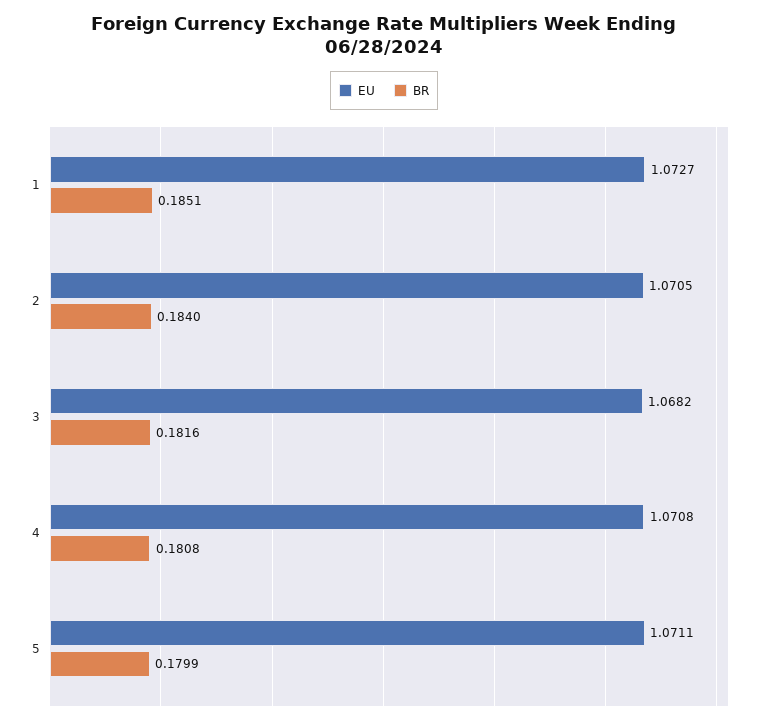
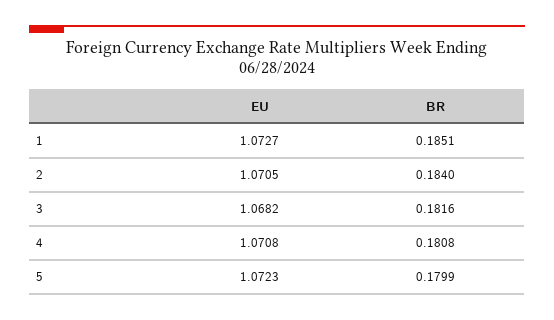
  {
    "EU": {
      "1": 1.0727,
      "2": 1.0705,
      "3": 1.0682,
      "4": 1.0708,
-     "5": 1.0711
+     "5": 1.0723
    },
    "BR": {
      "1": 0.1851,
      "2": 0.184,
      "3": 0.1816,
      "4": 0.1808,
      "5": 0.1799
    }
  }

